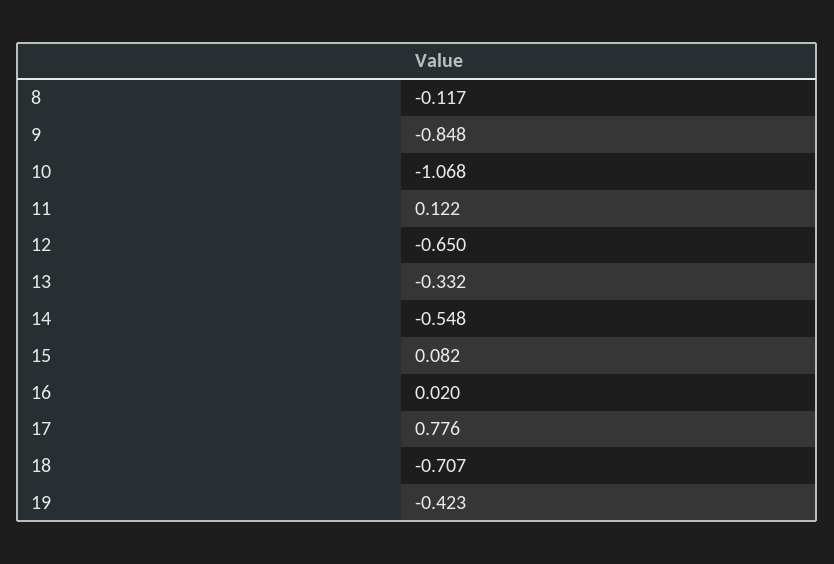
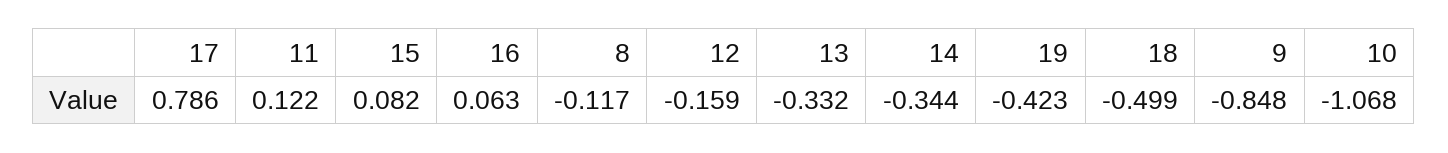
  {
    "8": -0.117,
    "9": -0.848,
    "10": -1.068,
    "11": 0.122,
-   "12": -0.65,
+   "12": -0.159,
    "13": -0.332,
-   "14": -0.548,
+   "14": -0.344,
    "15": 0.082,
-   "16": 0.02,
+   "16": 0.063,
-   "17": 0.776,
+   "17": 0.786,
-   "18": -0.707,
+   "18": -0.499,
    "19": -0.423
  }

